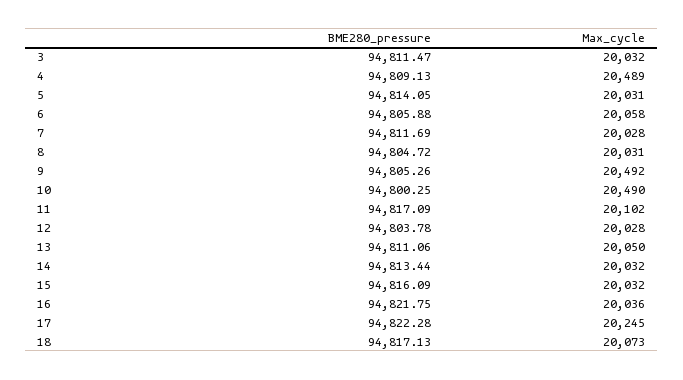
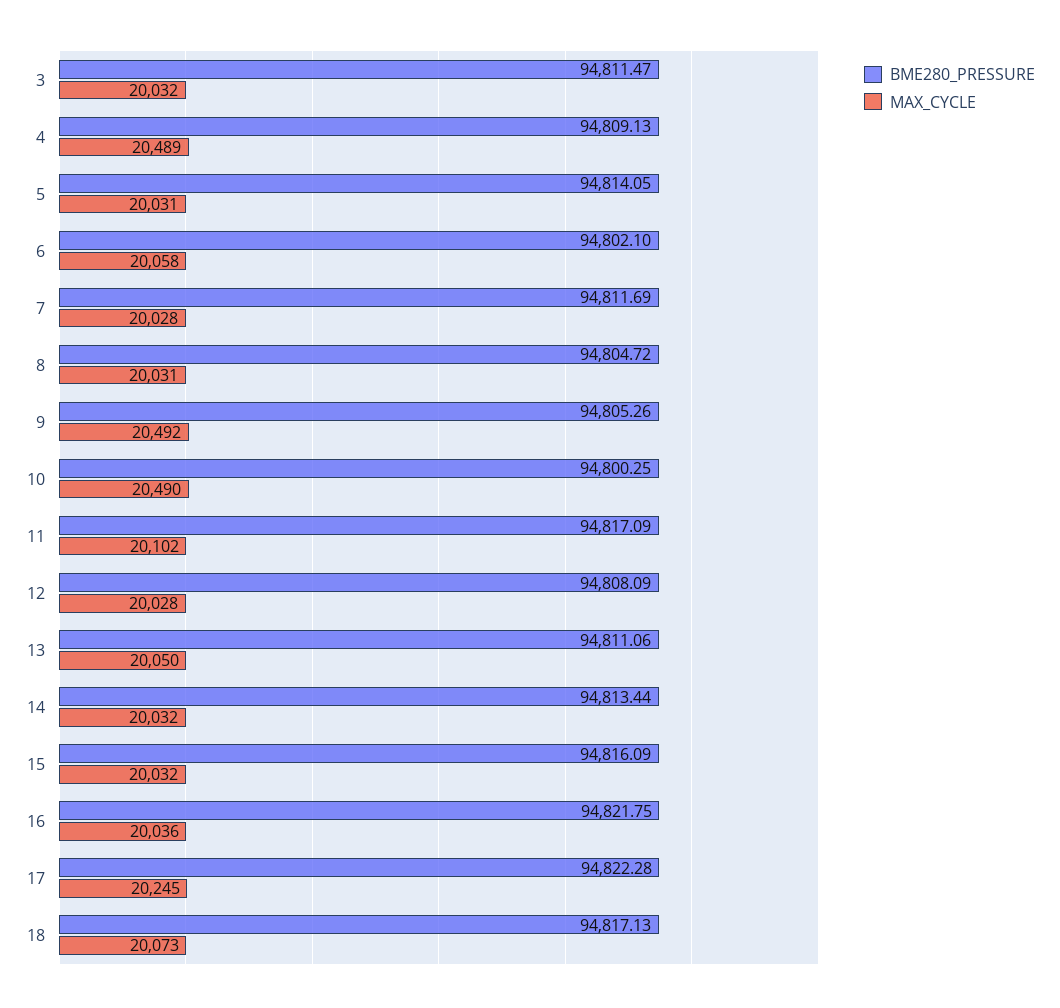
  {
    "BME280_pressure": {
      "3": 94811.47,
      "4": 94809.13,
      "5": 94814.05,
-     "6": 94805.88,
+     "6": 94802.1,
      "7": 94811.69,
      "8": 94804.72,
      "9": 94805.26,
      "10": 94800.25,
      "11": 94817.09,
-     "12": 94803.78,
+     "12": 94808.09,
      "13": 94811.06,
      "14": 94813.44,
      "15": 94816.09,
      "16": 94821.75,
      "17": 94822.28,
      "18": 94817.13
    },
    "Max_cycle": {
      "3": 20032,
      "4": 20489,
      "5": 20031,
      "6": 20058,
      "7": 20028,
      "8": 20031,
      "9": 20492,
      "10": 20490,
      "11": 20102,
      "12": 20028,
      "13": 20050,
      "14": 20032,
      "15": 20032,
      "16": 20036,
      "17": 20245,
      "18": 20073
    }
  }

